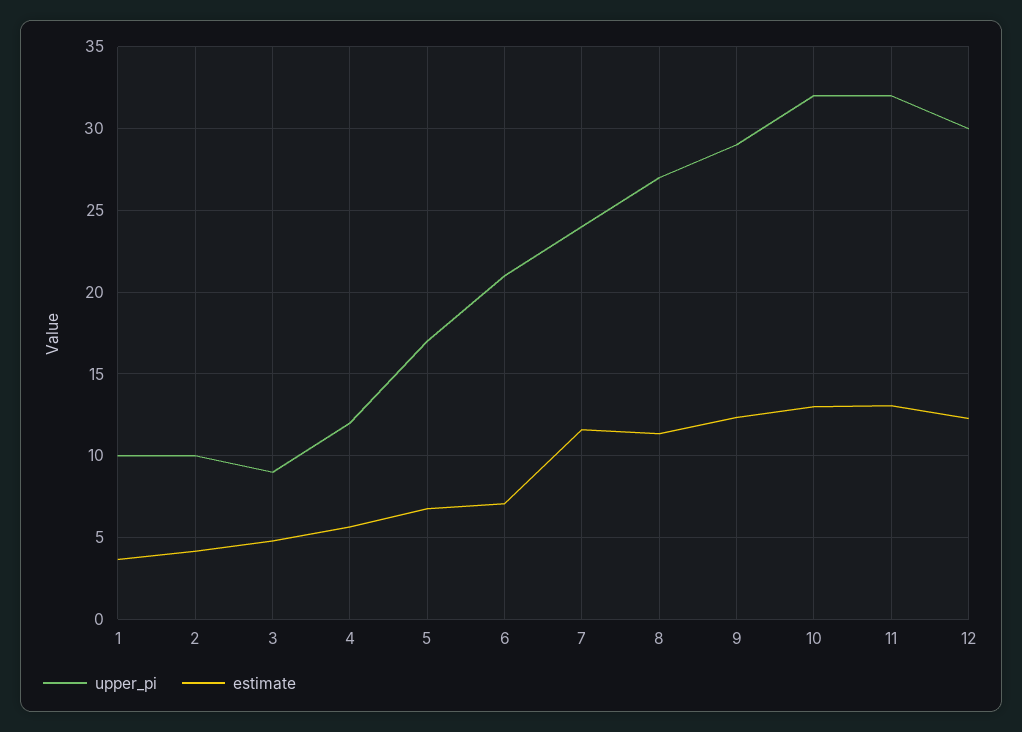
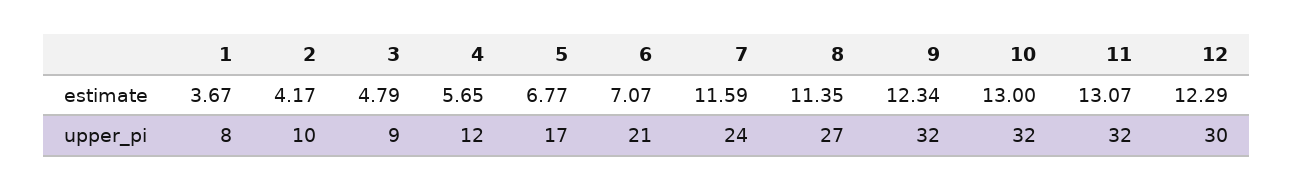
  {
    "upper_pi": {
-     "1": 10,
+     "1": 8,
      "2": 10,
      "3": 9,
      "4": 12,
      "5": 17,
      "6": 21,
      "7": 24,
      "8": 27,
-     "9": 29,
+     "9": 32,
      "10": 32,
      "11": 32,
      "12": 30
    },
    "estimate": {
      "1": 3.67,
      "2": 4.17,
      "3": 4.79,
      "4": 5.65,
      "5": 6.77,
      "6": 7.07,
      "7": 11.59,
      "8": 11.35,
      "9": 12.34,
      "10": 13,
      "11": 13.07,
      "12": 12.29
    }
  }

